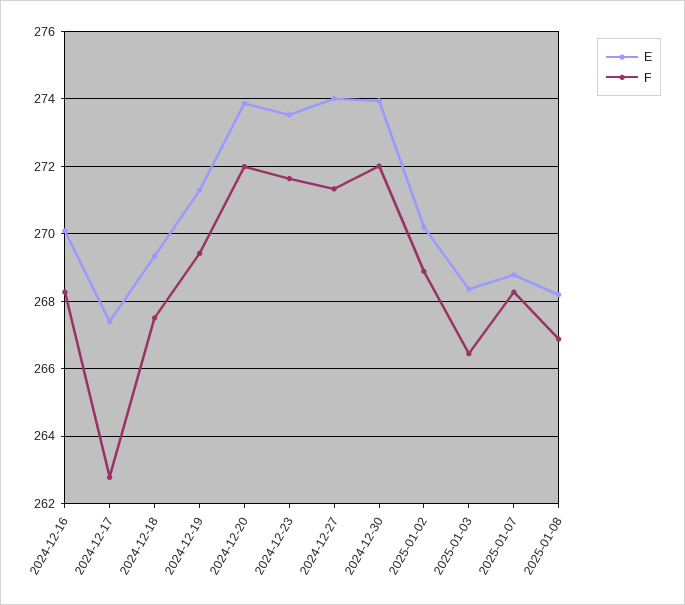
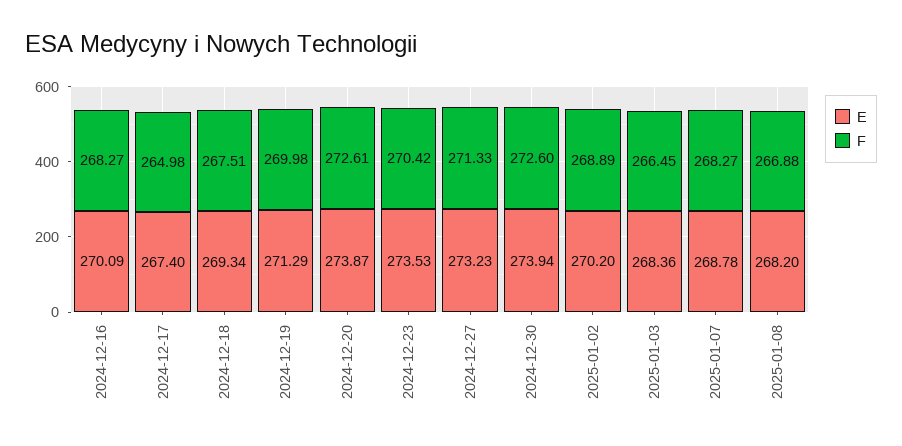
  {
    "E": {
      "2024-12-16": 270.09,
      "2024-12-17": 267.4,
      "2024-12-18": 269.34,
      "2024-12-19": 271.29,
      "2024-12-20": 273.87,
      "2024-12-23": 273.53,
-     "2024-12-27": 274,
+     "2024-12-27": 273.23,
      "2024-12-30": 273.94,
      "2025-01-02": 270.2,
      "2025-01-03": 268.36,
      "2025-01-07": 268.78,
      "2025-01-08": 268.2
    },
    "F": {
      "2024-12-16": 268.27,
-     "2024-12-17": 262.8,
+     "2024-12-17": 264.98,
      "2024-12-18": 267.51,
-     "2024-12-19": 269.4,
+     "2024-12-19": 269.98,
-     "2024-12-20": 272,
+     "2024-12-20": 272.61,
-     "2024-12-23": 271.6,
+     "2024-12-23": 270.42,
      "2024-12-27": 271.33,
-     "2024-12-30": 272,
+     "2024-12-30": 272.6,
      "2025-01-02": 268.89,
      "2025-01-03": 266.45,
      "2025-01-07": 268.27,
      "2025-01-08": 266.88
    }
  }

